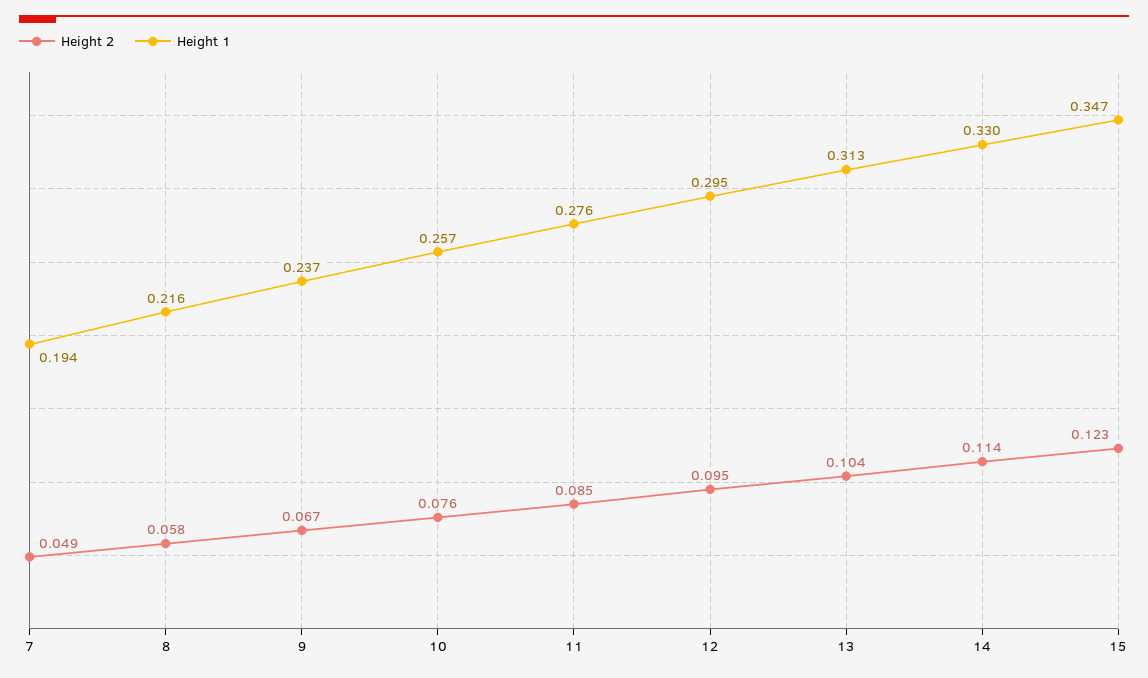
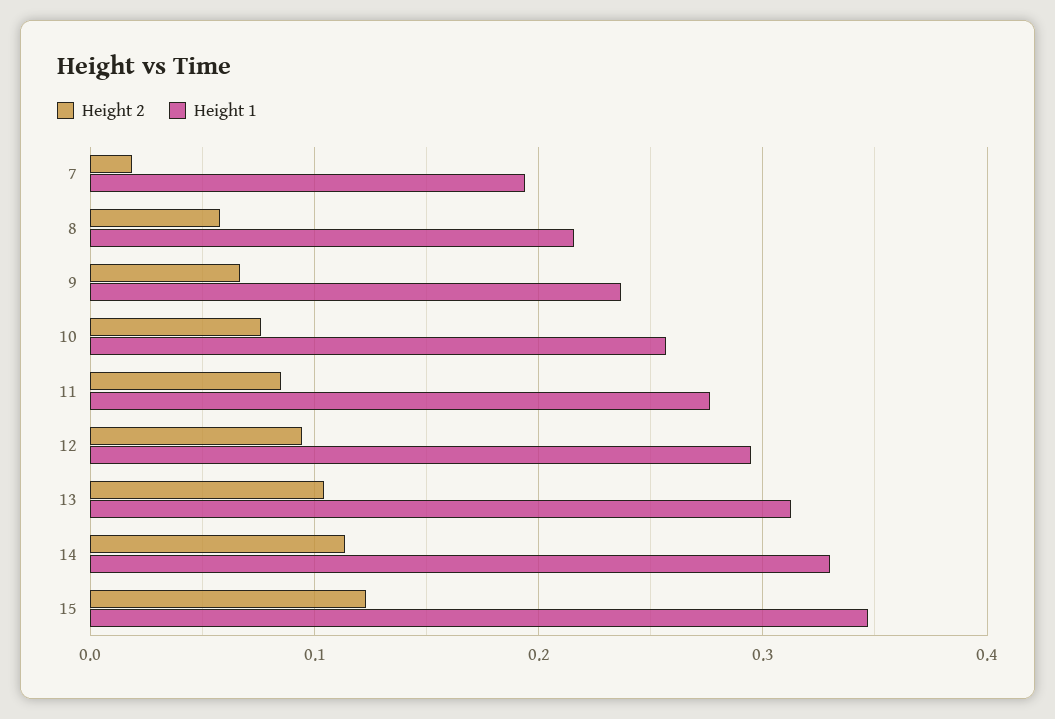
  {
    "Height 2": {
-     "7": 0.049,
+     "7": 0.02,
      "8": 0.058,
      "9": 0.067,
      "10": 0.076,
      "11": 0.085,
      "12": 0.095,
      "13": 0.104,
      "14": 0.114,
      "15": 0.123
    },
    "Height 1": {
      "7": 0.194,
      "8": 0.216,
      "9": 0.237,
      "10": 0.257,
      "11": 0.276,
      "12": 0.295,
      "13": 0.313,
      "14": 0.33,
      "15": 0.347
    }
  }

